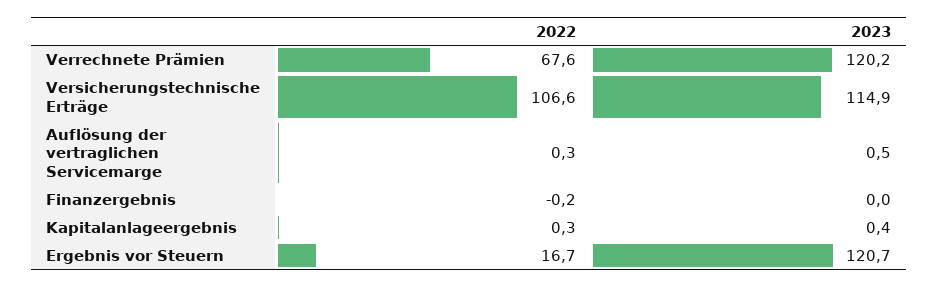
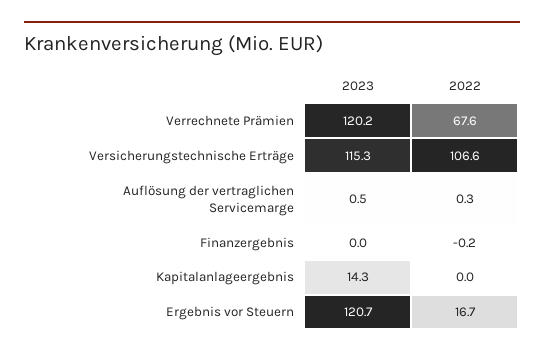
  {
    "2022": {
      "Verrechnete Prämien": 67.6,
      "Versicherungstechnische Erträge": 106.6,
      "Auflösung der vertraglichen Servicemarge": 0.3,
      "Finanzergebnis": -0.2,
-     "Kapitalanlageergebnis": 0.3,
+     "Kapitalanlageergebnis": 0,
      "Ergebnis vor Steuern": 16.7
    },
    "2023": {
      "Verrechnete Prämien": 120.2,
-     "Versicherungstechnische Erträge": 114.9,
+     "Versicherungstechnische Erträge": 115.3,
      "Auflösung der vertraglichen Servicemarge": 0.5,
      "Finanzergebnis": 0,
-     "Kapitalanlageergebnis": 0.4,
+     "Kapitalanlageergebnis": 14.3,
      "Ergebnis vor Steuern": 120.7
    }
  }

